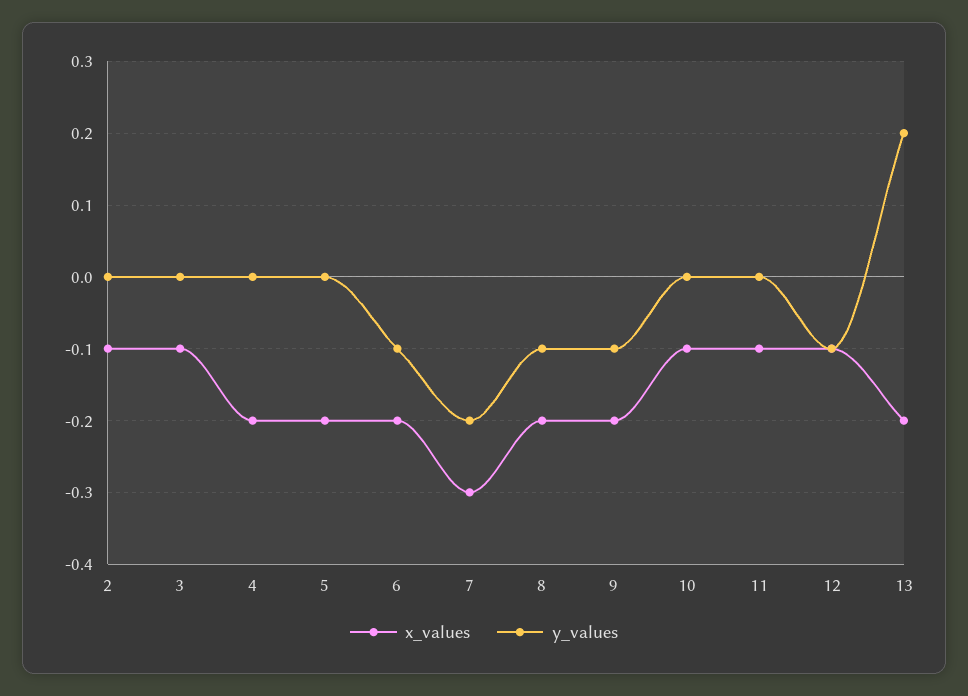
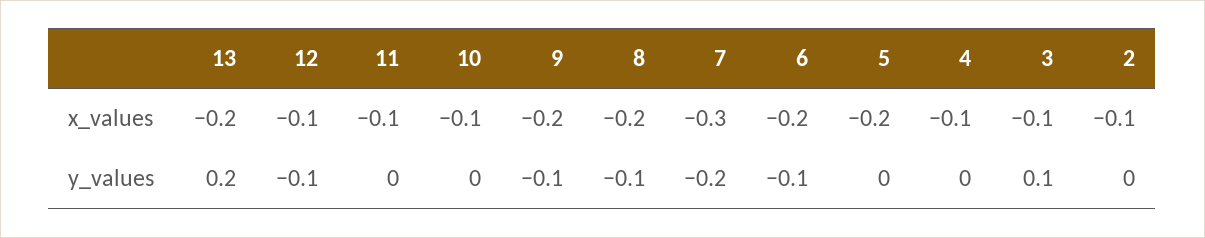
  {
    "x_values": {
      "2": -0.1,
      "3": -0.1,
-     "4": -0.2,
+     "4": -0.1,
      "5": -0.2,
      "6": -0.2,
      "7": -0.3,
      "8": -0.2,
      "9": -0.2,
      "10": -0.1,
      "11": -0.1,
      "12": -0.1,
      "13": -0.2
    },
    "y_values": {
      "2": 0,
-     "3": 0,
+     "3": 0.1,
      "4": 0,
      "5": 0,
      "6": -0.1,
      "7": -0.2,
      "8": -0.1,
      "9": -0.1,
      "10": 0,
      "11": 0,
      "12": -0.1,
      "13": 0.2
    }
  }

